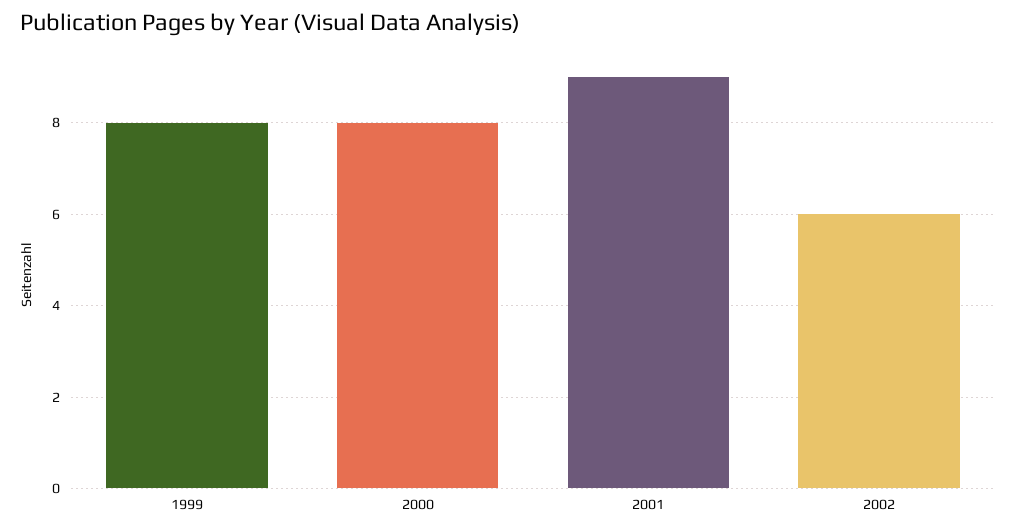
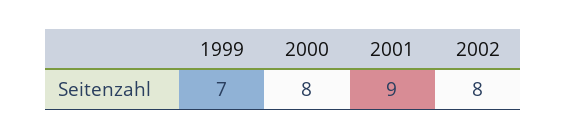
  {
-   "1999": 8,
+   "1999": 7,
    "2000": 8,
    "2001": 9,
-   "2002": 6
+   "2002": 8
  }

